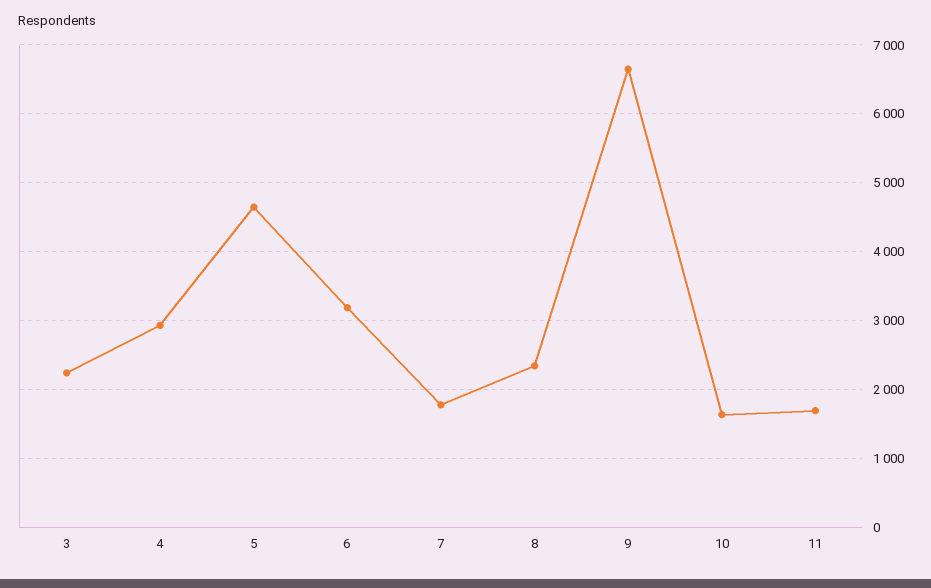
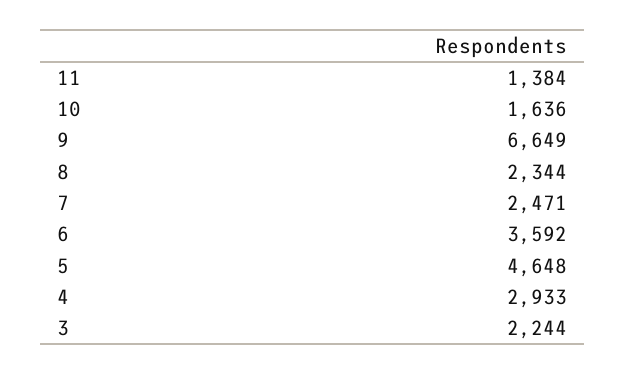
  {
    "3": 2244,
    "4": 2933,
    "5": 4648,
-   "6": 3200,
+   "6": 3592,
-   "7": 1800,
+   "7": 2471,
    "8": 2344,
    "9": 6649,
    "10": 1636,
-   "11": 1700
+   "11": 1384
  }

